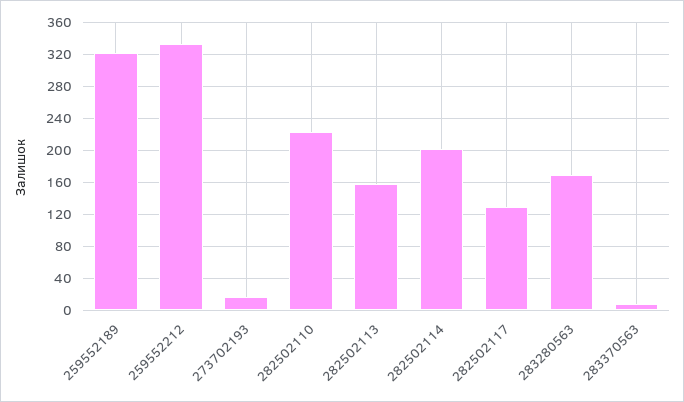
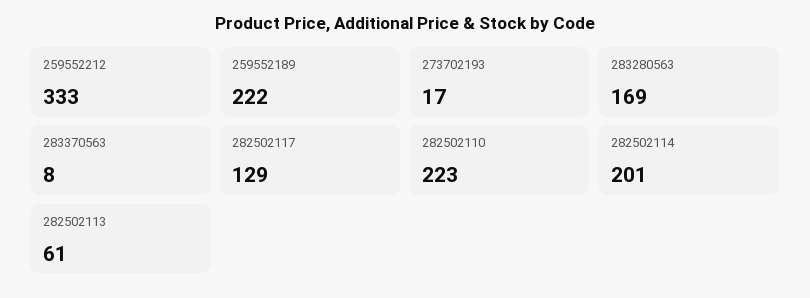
  {
-   "259552189": 320,
+   "259552189": 222,
    "259552212": 333,
    "273702193": 17,
    "282502110": 223,
-   "282502113": 160,
+   "282502113": 61,
    "282502114": 201,
    "282502117": 129,
    "283280563": 169,
    "283370563": 8
  }

